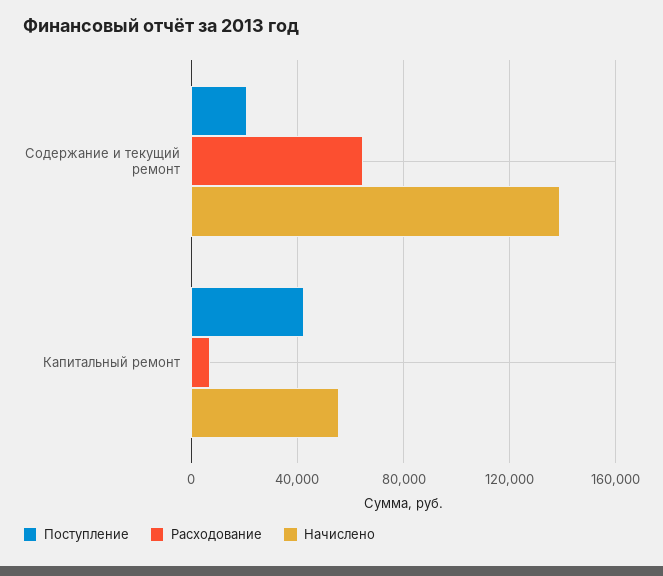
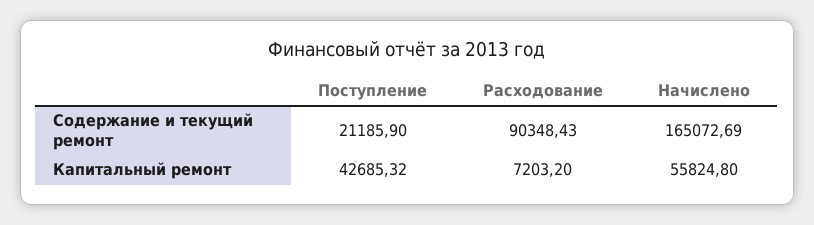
  {
    "Поступление": {
      "Содержание и текущий ремонт": 21185.9,
      "Капитальный ремонт": 42685.32
    },
    "Расходование": {
-     "Содержание и текущий ремонт": 65000,
+     "Содержание и текущий ремонт": 90348.43,
      "Капитальный ремонт": 7203.2
    },
    "Начислено": {
-     "Содержание и текущий ремонт": 140000,
+     "Содержание и текущий ремонт": 165072.69,
      "Капитальный ремонт": 55824.8
    }
  }

